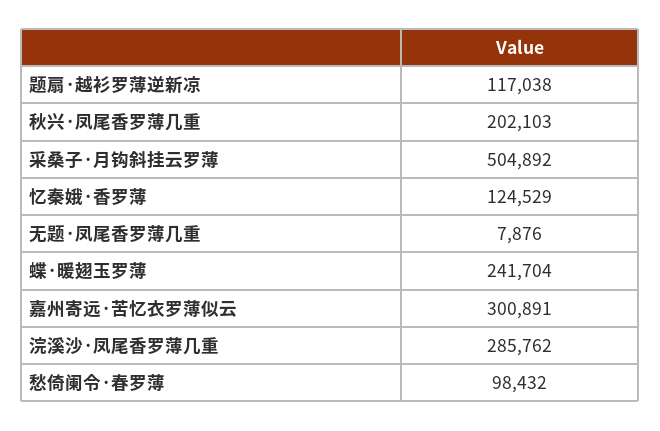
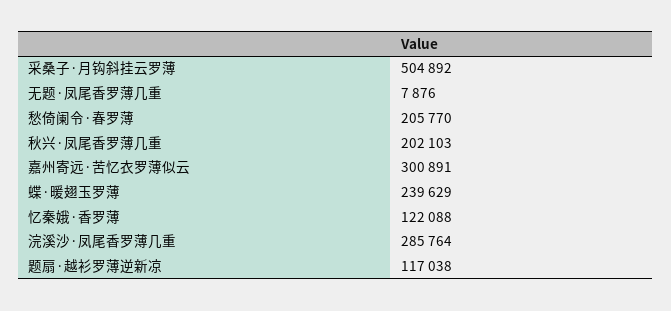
  {
    "题扇·越衫罗薄逆新凉": 117038,
    "秋兴·凤尾香罗薄几重": 202103,
    "采桑子·月钩斜挂云罗薄": 504892,
-   "忆秦娥·香罗薄": 124529,
+   "忆秦娥·香罗薄": 122088,
    "无题·凤尾香罗薄几重": 7876,
-   "蝶·暖翅玉罗薄": 241704,
+   "蝶·暖翅玉罗薄": 239629,
    "嘉州寄远·苦忆衣罗薄似云": 300891,
-   "浣溪沙·凤尾香罗薄几重": 285762,
+   "浣溪沙·凤尾香罗薄几重": 285764,
-   "愁倚阑令·春罗薄": 98432
+   "愁倚阑令·春罗薄": 205770
  }

